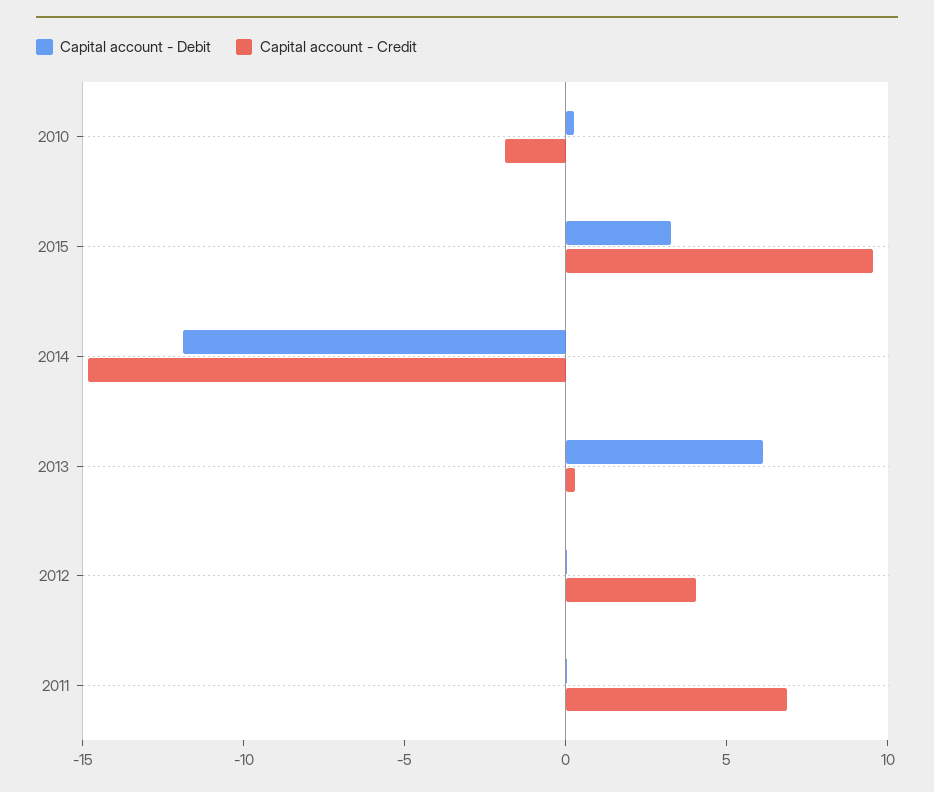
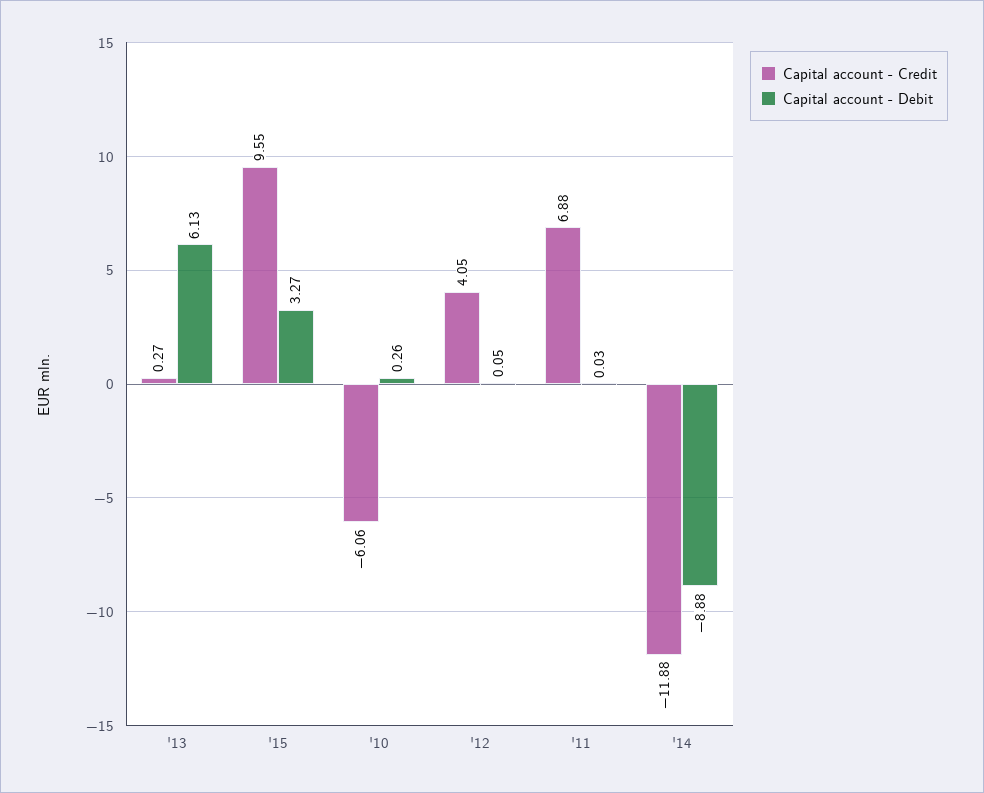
  {
    "Capital account - Debit": {
      "2010": 0.26,
      "2015": 3.27,
-     "2014": -12,
+     "2014": -8.88,
      "2013": 6.13,
      "2012": 0.05,
      "2011": 0.03
    },
    "Capital account - Credit": {
-     "2010": -2,
+     "2010": -6.06,
      "2015": 9.55,
-     "2014": -15,
+     "2014": -11.88,
      "2013": 0.27,
      "2012": 4.05,
      "2011": 6.88
    }
  }

